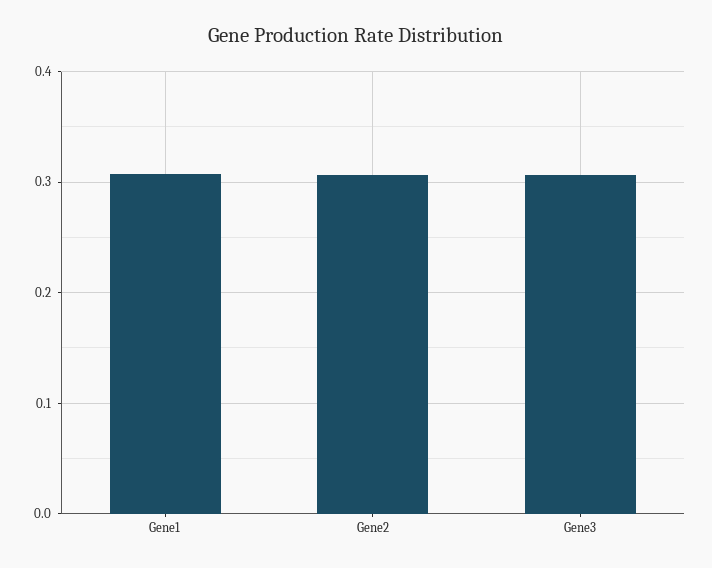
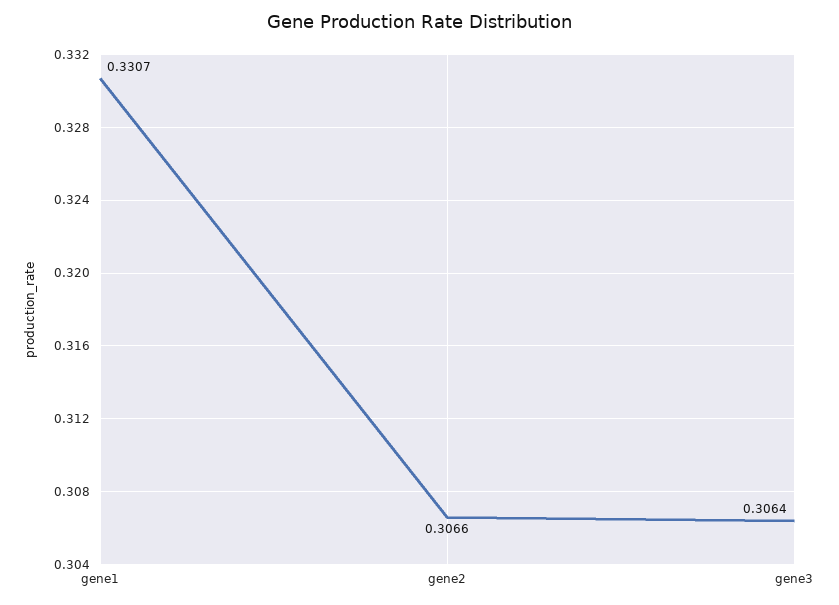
  {
-   "Gene1": 0.31,
+   "Gene1": 0.3307,
    "Gene2": 0.3066,
    "Gene3": 0.3064
  }

